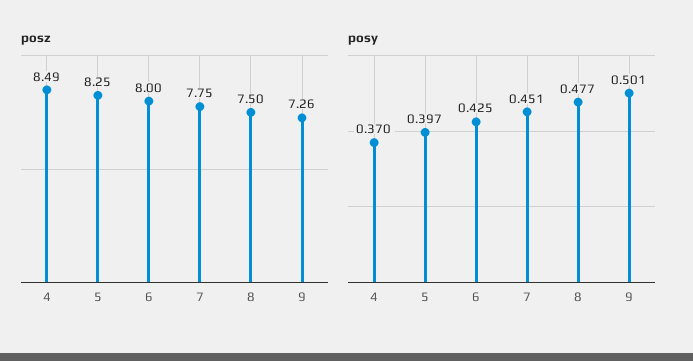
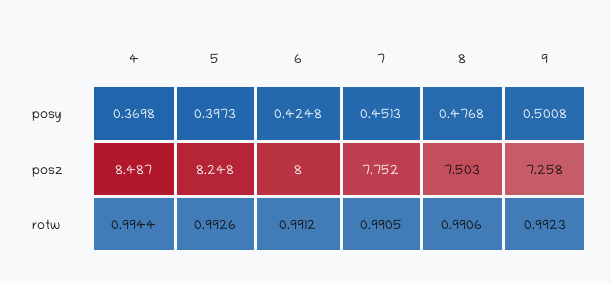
  {
    "posz": {
      "4": 8.487,
      "5": 8.248,
      "6": 8,
      "7": 7.752,
      "8": 7.503,
      "9": 7.258
    },
    "posy": {
      "4": 0.3698,
      "5": 0.3973,
      "6": 0.4248,
      "7": 0.4513,
      "8": 0.4768,
      "9": 0.5008
-   }
+   },
+   "rotw": {
+     "4": 0.9944,
+     "5": 0.9926,
+     "6": 0.9912,
+     "7": 0.9905,
+     "8": 0.9906,
+     "9": 0.9923
+   }
  }

